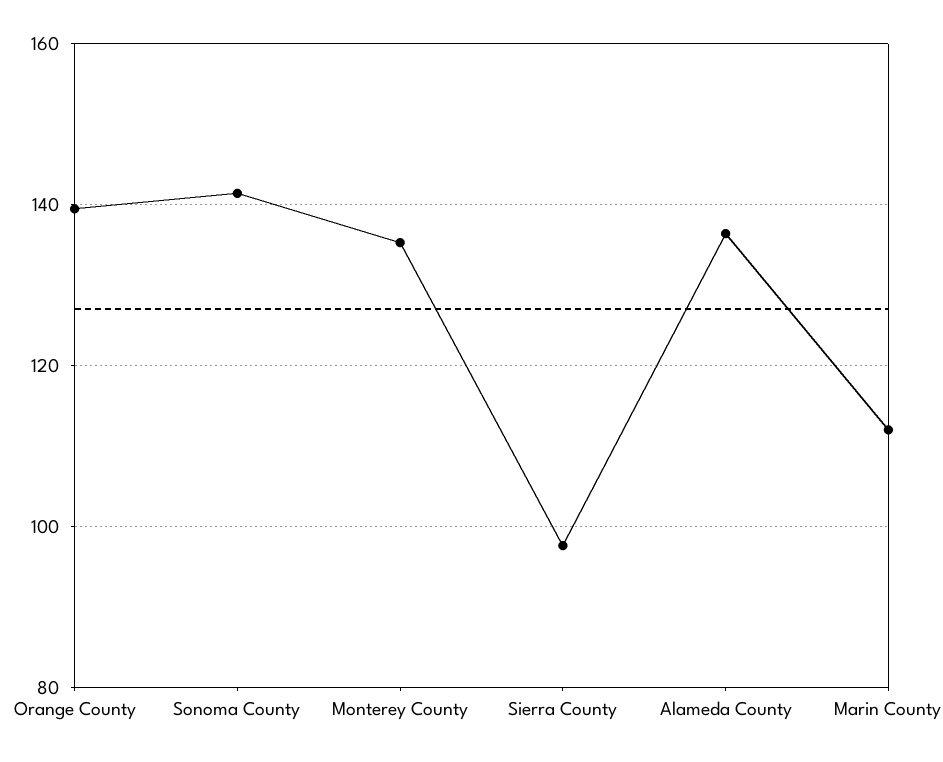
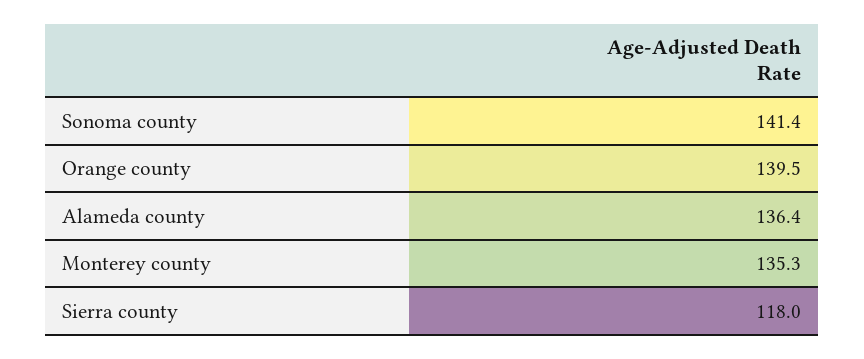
  {
    "Orange County": 139.5,
    "Sonoma County": 141.4,
    "Monterey County": 135.3,
-   "Sierra County": 98,
+   "Sierra County": 118,
-   "Alameda County": 136.4,
+   "Alameda County": 136.4
-   "Marin County": 112
  }

